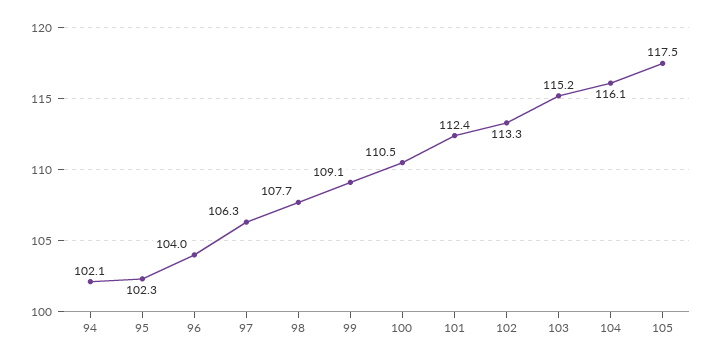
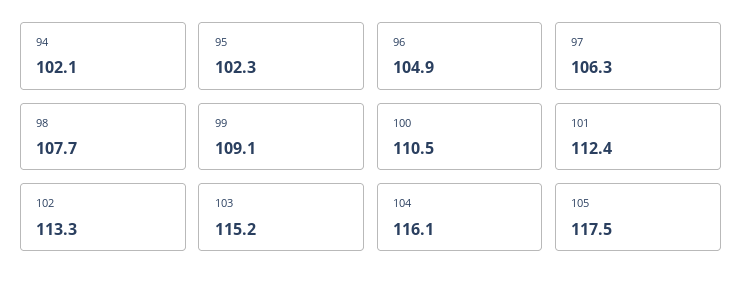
  {
    "94": 102.1,
    "95": 102.3,
-   "96": 104,
+   "96": 104.9,
    "97": 106.3,
    "98": 107.7,
    "99": 109.1,
    "100": 110.5,
    "101": 112.4,
    "102": 113.3,
    "103": 115.2,
    "104": 116.1,
    "105": 117.5
  }

